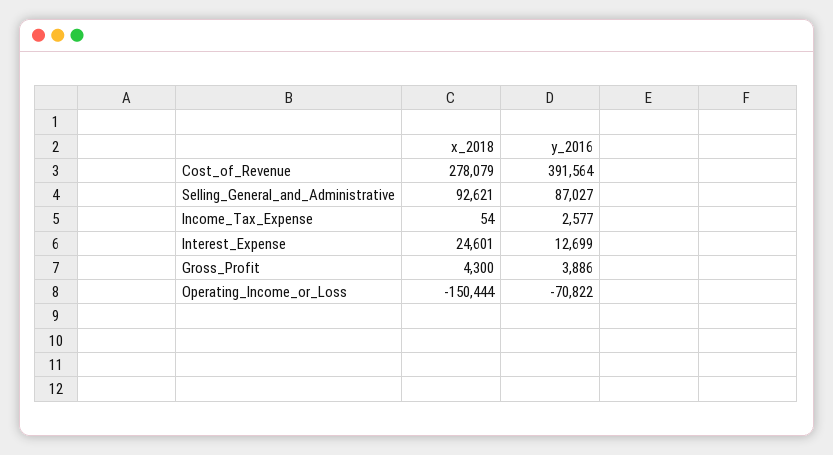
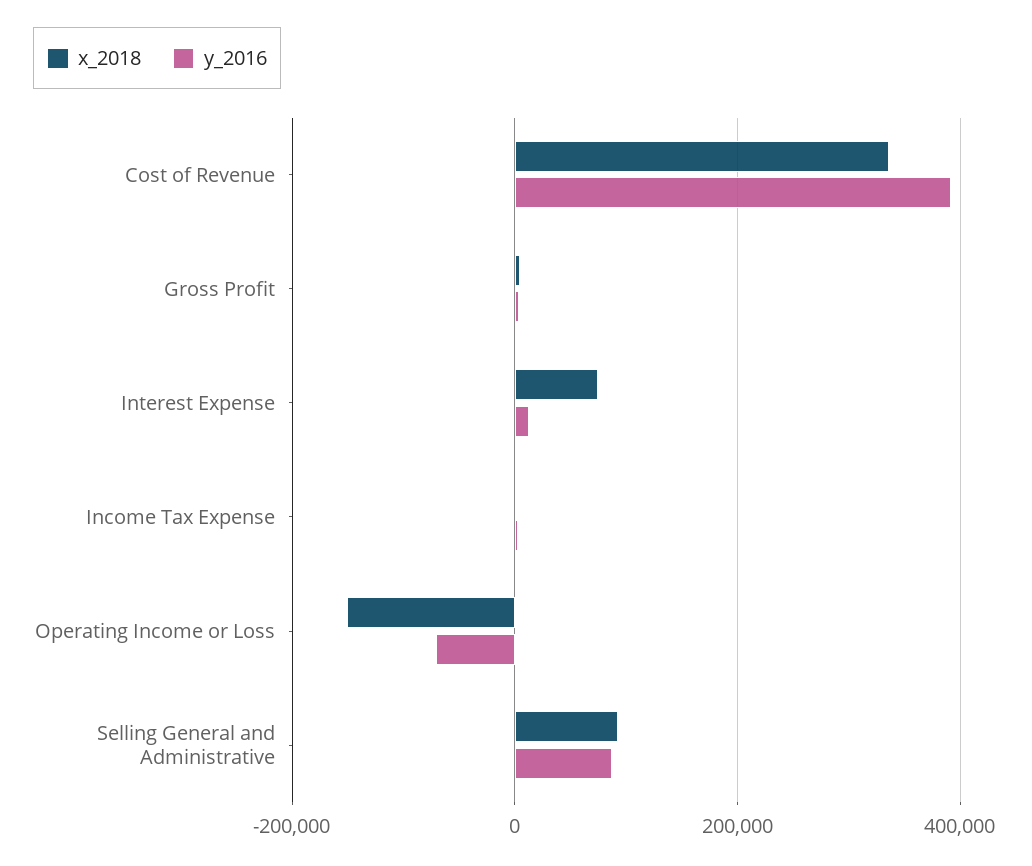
  {
    "x_2018": {
-     "Cost_of_Revenue": 278079,
+     "Cost_of_Revenue": 340000,
      "Selling_General_and_Administrative": 92621,
      "Income_Tax_Expense": 54,
-     "Interest_Expense": 24601,
+     "Interest_Expense": 80000,
      "Gross_Profit": 4300,
      "Operating_Income_or_Loss": -150444
    },
    "y_2016": {
      "Cost_of_Revenue": 391564,
      "Selling_General_and_Administrative": 87027,
      "Income_Tax_Expense": 2577,
      "Interest_Expense": 12699,
      "Gross_Profit": 3886,
      "Operating_Income_or_Loss": -70822
    }
  }

